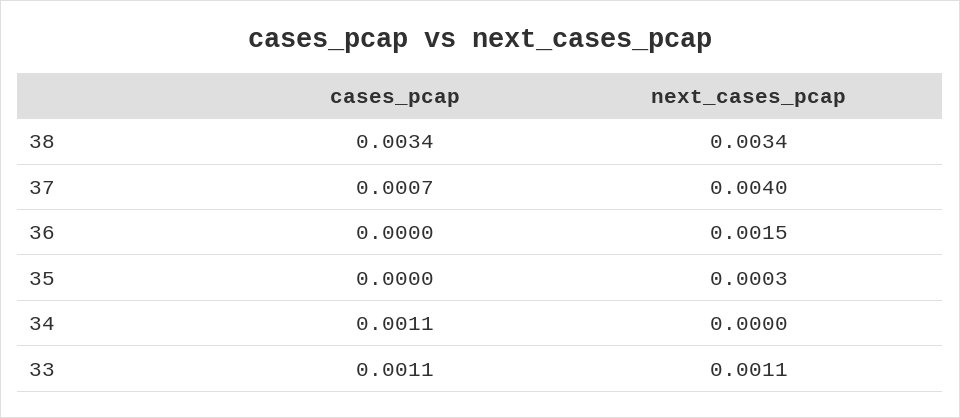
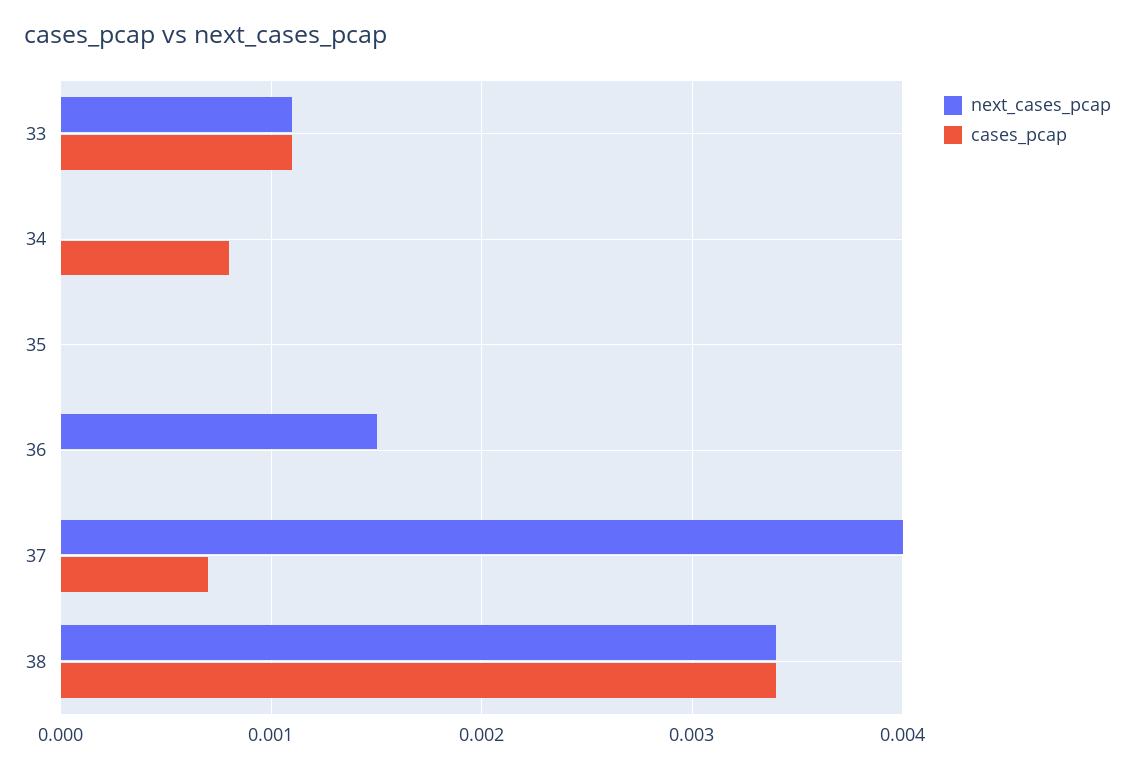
  {
    "cases_pcap": {
      "38": 0.0034,
      "37": 0.0007,
      "36": 0,
      "35": 0,
-     "34": 0.0011,
+     "34": 0.0008,
      "33": 0.0011
    },
    "next_cases_pcap": {
      "38": 0.0034,
      "37": 0.004,
      "36": 0.0015,
-     "35": 0.0003,
+     "35": 0,
      "34": 0,
      "33": 0.0011
    }
  }

